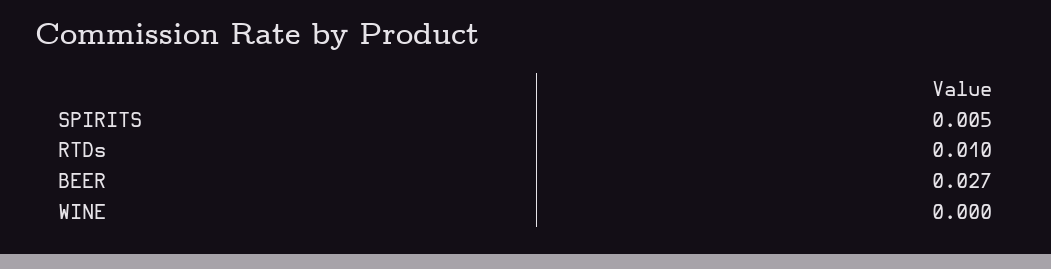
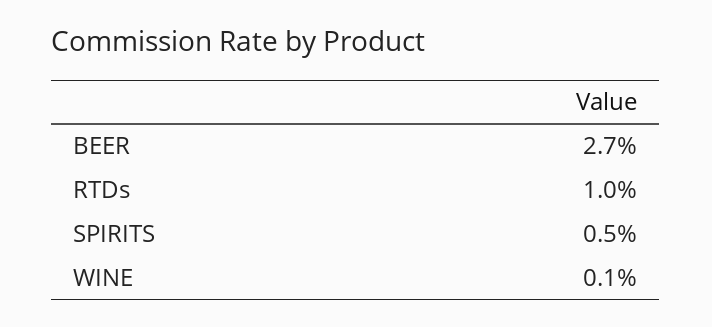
  {
    "SPIRITS": 0.005,
    "RTDs": 0.01,
    "BEER": 0.027,
-   "WINE": 0
+   "WINE": 0.001
  }

